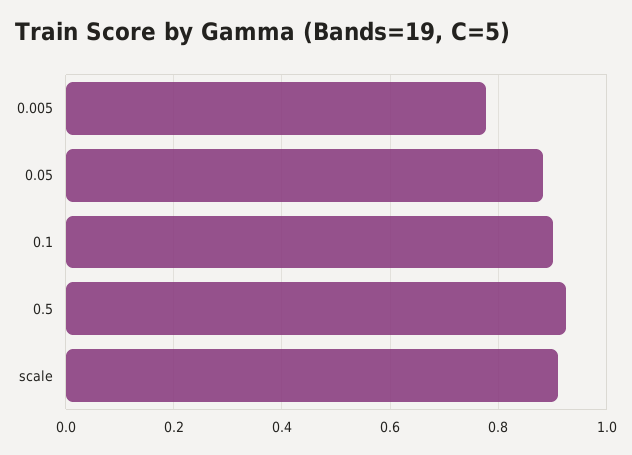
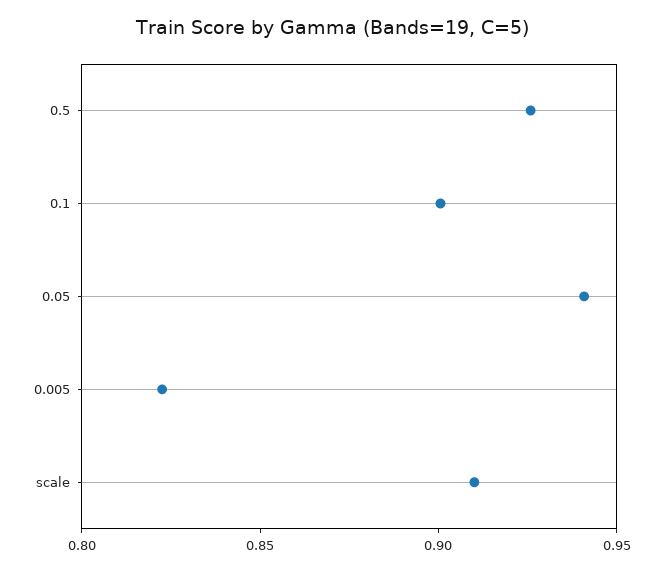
  {
-   "0.005": 0.78,
+   "0.005": 0.82,
-   "0.05": 0.88,
+   "0.05": 0.94,
    "0.1": 0.9,
    "0.5": 0.93,
    "scale": 0.91
  }

